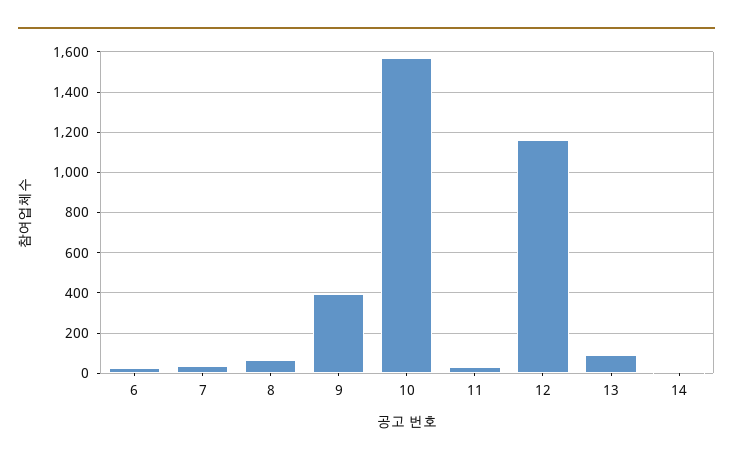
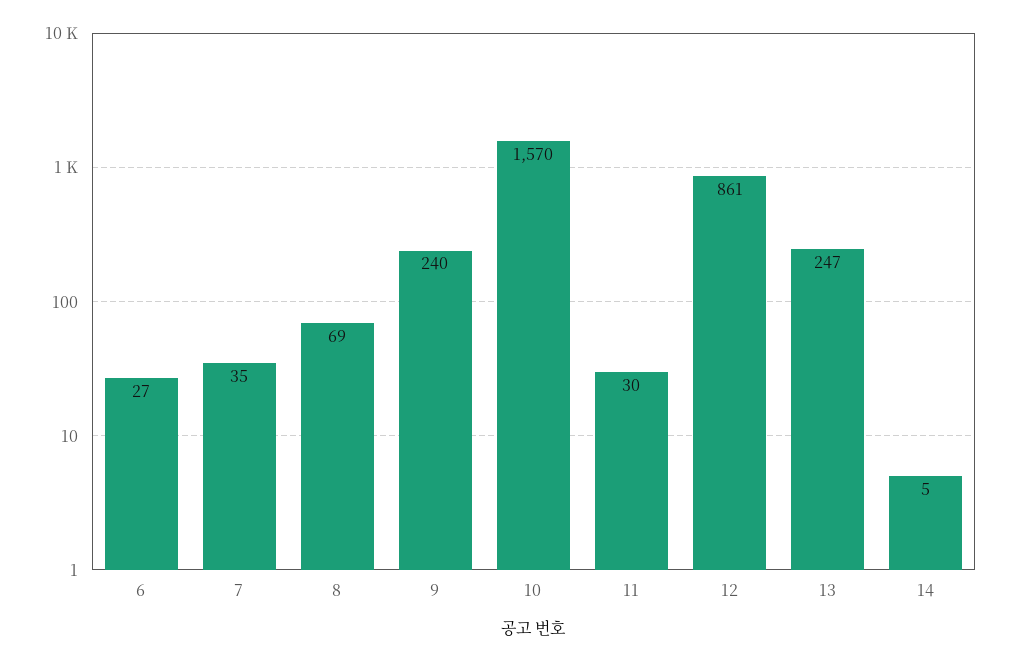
  {
    "6": 27,
    "7": 35,
    "8": 69,
-   "9": 400,
+   "9": 240,
    "10": 1570,
    "11": 30,
-   "12": 1150,
+   "12": 861,
-   "13": 100,
+   "13": 247,
    "14": 5
  }

